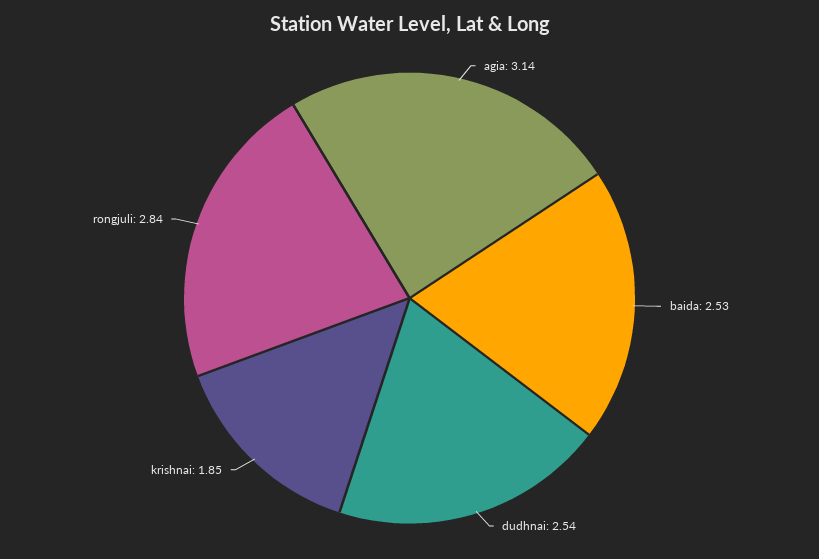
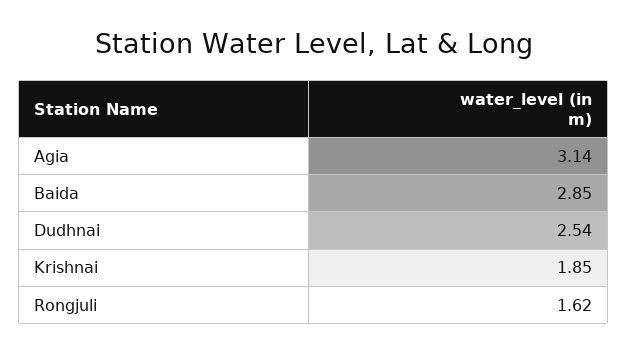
  {
    "agia": 3.14,
-   "baida": 2.53,
+   "baida": 2.85,
    "dudhnai": 2.54,
    "krishnai": 1.85,
-   "rongjuli": 2.84
+   "rongjuli": 1.62
  }

